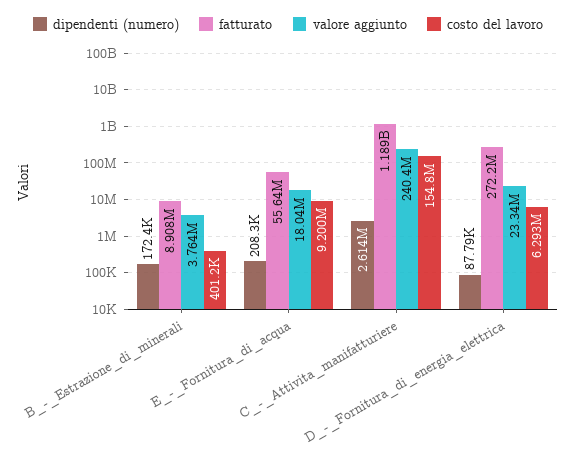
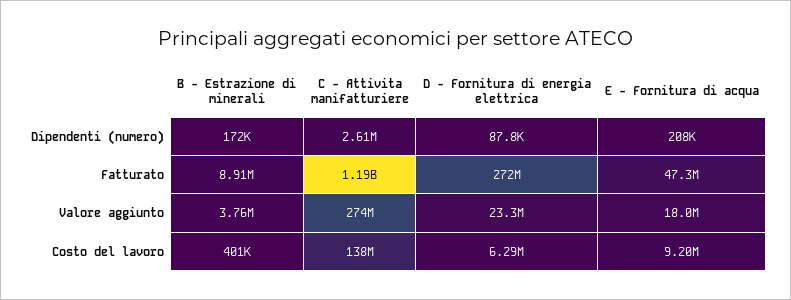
  {
    "dipendenti (numero)": {
      "B_-_Estrazione_di_minerali": 172400,
      "E_-_Fornitura_di_acqua": 208300,
      "C_-_Attivita_manifatturiere": 2614000,
      "D_-_Fornitura_di_energia_elettrica": 87790
    },
    "fatturato": {
      "B_-_Estrazione_di_minerali": 8908000,
-     "E_-_Fornitura_di_acqua": 55640000,
+     "E_-_Fornitura_di_acqua": 47300000,
      "C_-_Attivita_manifatturiere": 1189000000,
      "D_-_Fornitura_di_energia_elettrica": 272200000
    },
    "valore aggiunto": {
      "B_-_Estrazione_di_minerali": 3764000,
      "E_-_Fornitura_di_acqua": 18040000,
-     "C_-_Attivita_manifatturiere": 240400000,
+     "C_-_Attivita_manifatturiere": 274000000,
      "D_-_Fornitura_di_energia_elettrica": 23340000
    },
    "costo del lavoro": {
      "B_-_Estrazione_di_minerali": 401200,
      "E_-_Fornitura_di_acqua": 9200000,
-     "C_-_Attivita_manifatturiere": 154800000,
+     "C_-_Attivita_manifatturiere": 138000000,
      "D_-_Fornitura_di_energia_elettrica": 6293000
    }
  }

